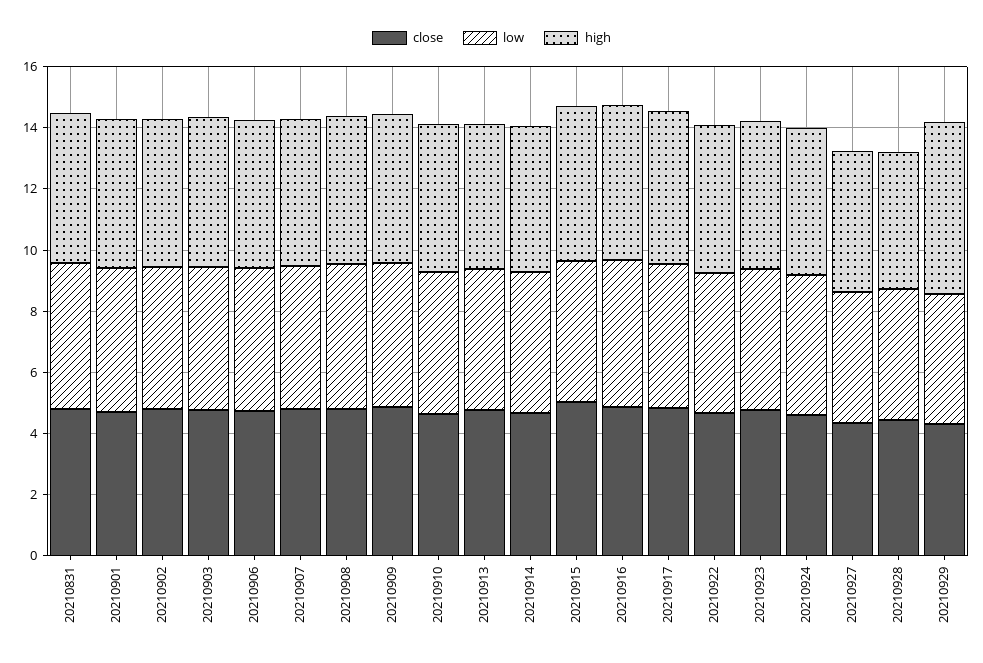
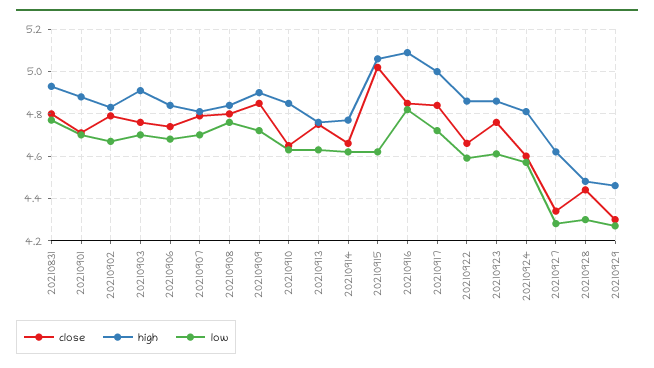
  {
    "close": {
      "20210831": 4.8,
      "20210901": 4.7,
      "20210902": 4.8,
      "20210903": 4.75,
      "20210906": 4.75,
      "20210907": 4.8,
      "20210908": 4.8,
      "20210909": 4.85,
      "20210910": 4.65,
      "20210913": 4.75,
      "20210914": 4.65,
      "20210915": 5,
      "20210916": 4.85,
      "20210917": 4.85,
      "20210922": 4.65,
      "20210923": 4.75,
      "20210924": 4.6,
      "20210927": 4.35,
      "20210928": 4.45,
      "20210929": 4.3
    },
    "low": {
      "20210831": 4.75,
      "20210901": 4.7,
      "20210902": 4.65,
      "20210903": 4.7,
      "20210906": 4.7,
      "20210907": 4.7,
      "20210908": 4.75,
      "20210909": 4.7,
      "20210910": 4.65,
      "20210913": 4.65,
      "20210914": 4.6,
      "20210915": 4.6,
      "20210916": 4.8,
      "20210917": 4.7,
      "20210922": 4.6,
      "20210923": 4.6,
      "20210924": 4.55,
      "20210927": 4.3,
      "20210928": 4.3,
      "20210929": 4.25
    },
    "high": {
      "20210831": 4.95,
      "20210901": 4.9,
      "20210902": 4.85,
      "20210903": 4.9,
      "20210906": 4.85,
      "20210907": 4.8,
      "20210908": 4.85,
      "20210909": 4.9,
      "20210910": 4.85,
      "20210913": 4.75,
      "20210914": 4.75,
      "20210915": 5.05,
      "20210916": 5.1,
      "20210917": 5,
      "20210922": 4.85,
      "20210923": 4.85,
      "20210924": 4.8,
      "20210927": 4.6,
      "20210928": 4.5,
-     "20210929": 5.5
+     "20210929": 4.45
    }
  }

